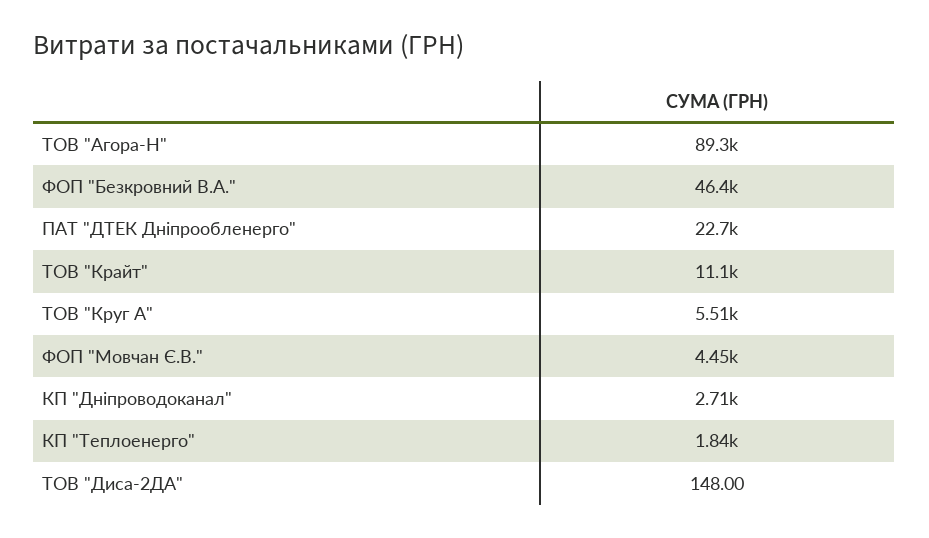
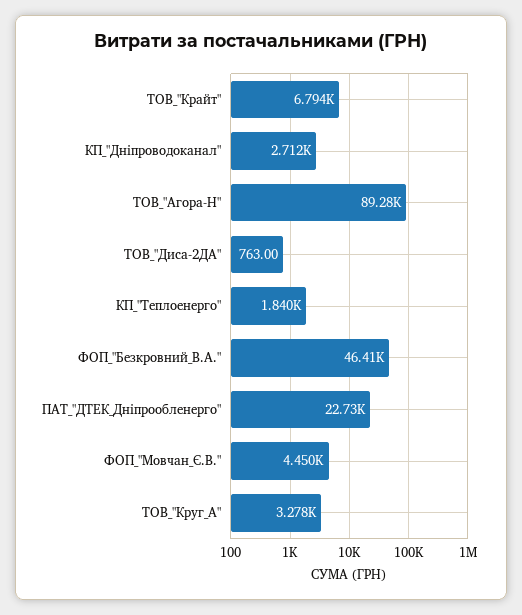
  {
    "ТОВ \"Агора-Н\"": 89280,
    "ФОП \"Безкровний В.А.\"": 46410,
    "ПАТ \"ДТЕК Дніпрообленерго\"": 22730,
-   "ТОВ \"Крайт\"": 11100,
+   "ТОВ \"Крайт\"": 6794,
-   "ТОВ \"Круг А\"": 5510,
+   "ТОВ \"Круг А\"": 3278,
    "ФОП \"Мовчан Є.В.\"": 4450,
    "КП \"Дніпроводоканал\"": 2712,
    "КП \"Теплоенерго\"": 1840,
-   "ТОВ \"Диса-2ДА\"": 148
+   "ТОВ \"Диса-2ДА\"": 763
  }

